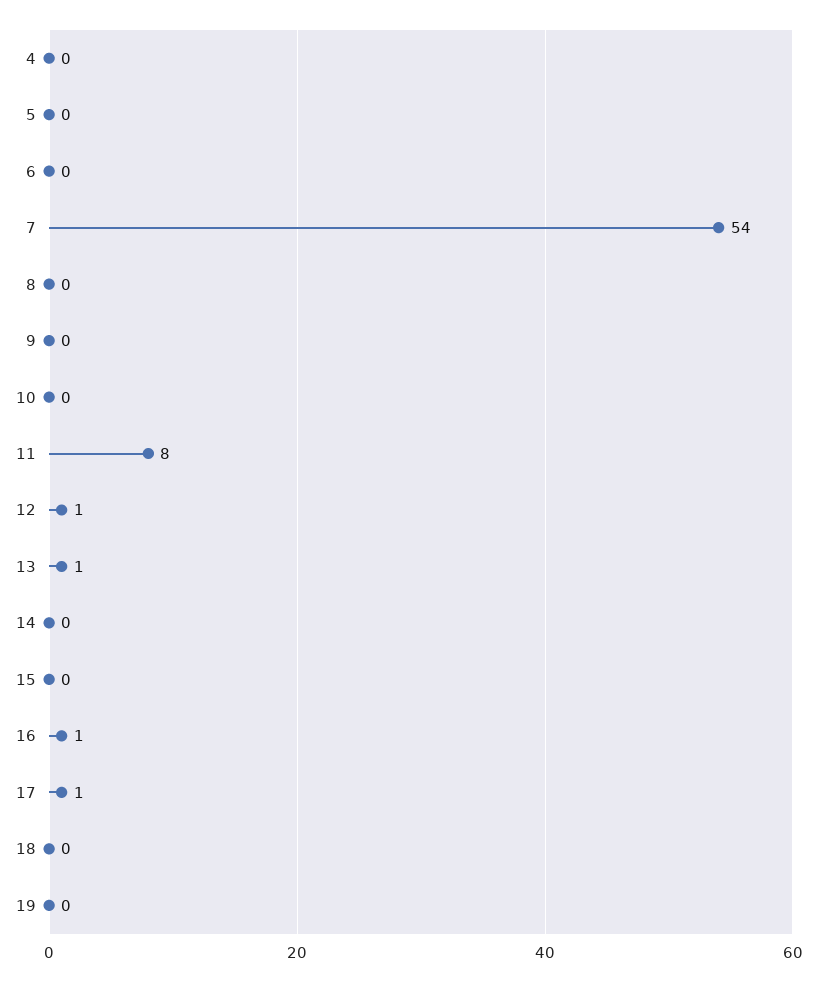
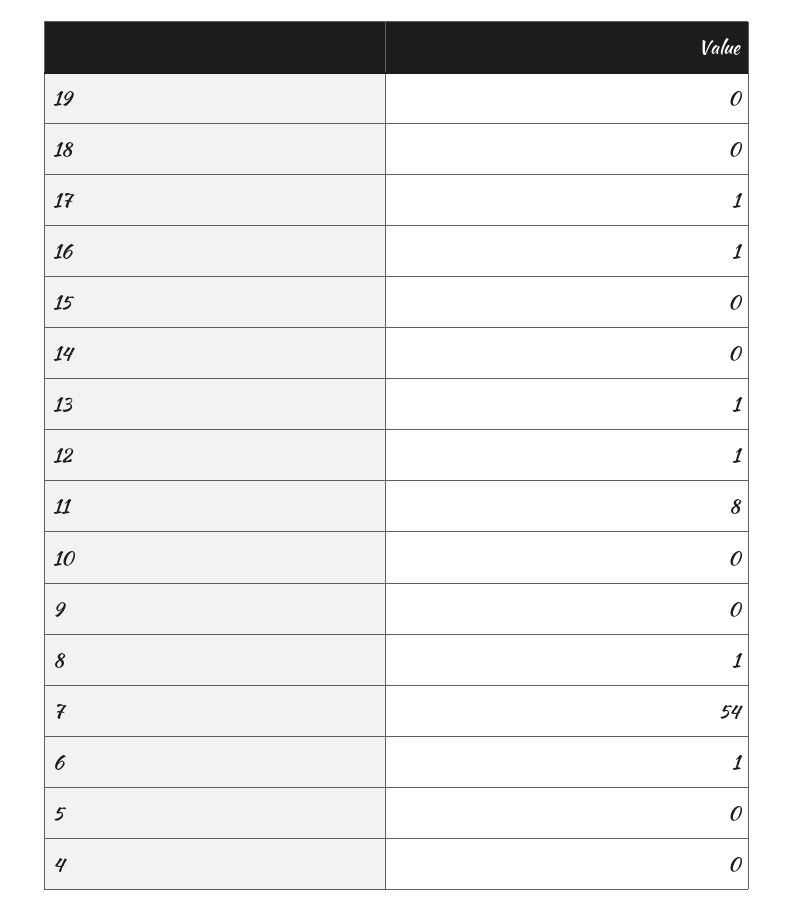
  {
    "4": 0,
    "5": 0,
-   "6": 0,
+   "6": 1,
    "7": 54,
-   "8": 0,
+   "8": 1,
    "9": 0,
    "10": 0,
    "11": 8,
    "12": 1,
    "13": 1,
    "14": 0,
    "15": 0,
    "16": 1,
    "17": 1,
    "18": 0,
    "19": 0
  }

